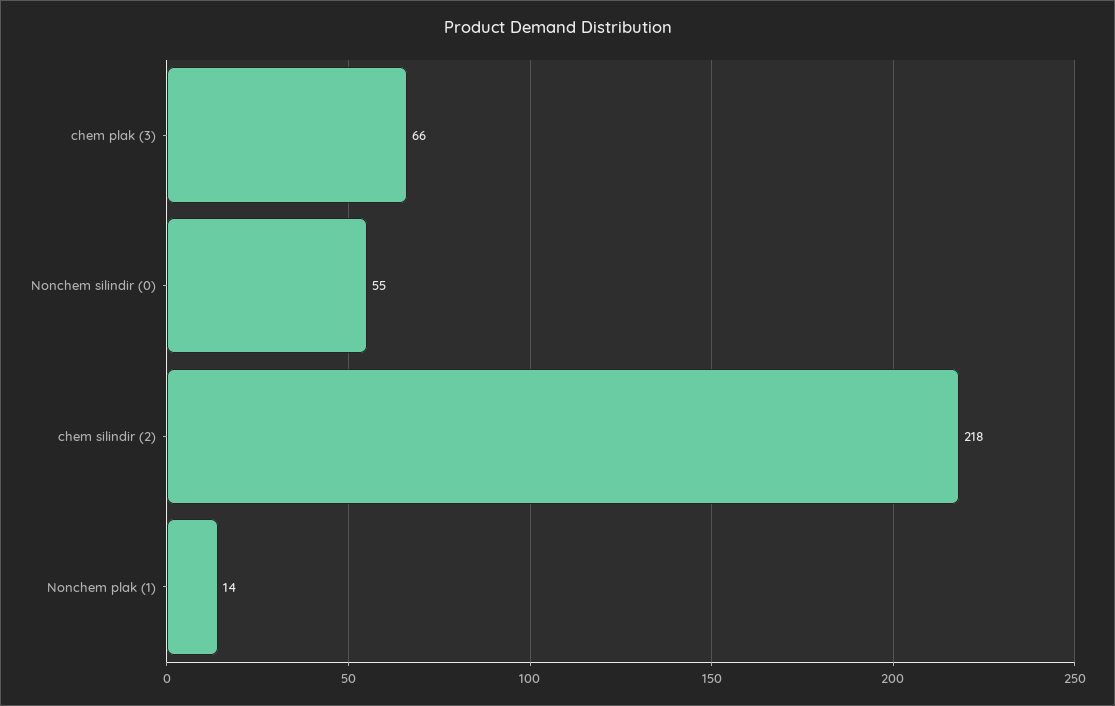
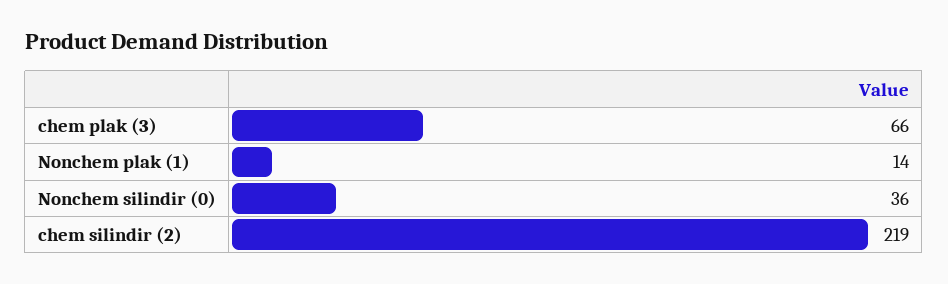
  {
    "chem plak (3)": 66,
-   "Nonchem silindir (0)": 55,
+   "Nonchem silindir (0)": 36,
-   "chem silindir (2)": 218,
+   "chem silindir (2)": 219,
    "Nonchem plak (1)": 14
  }

